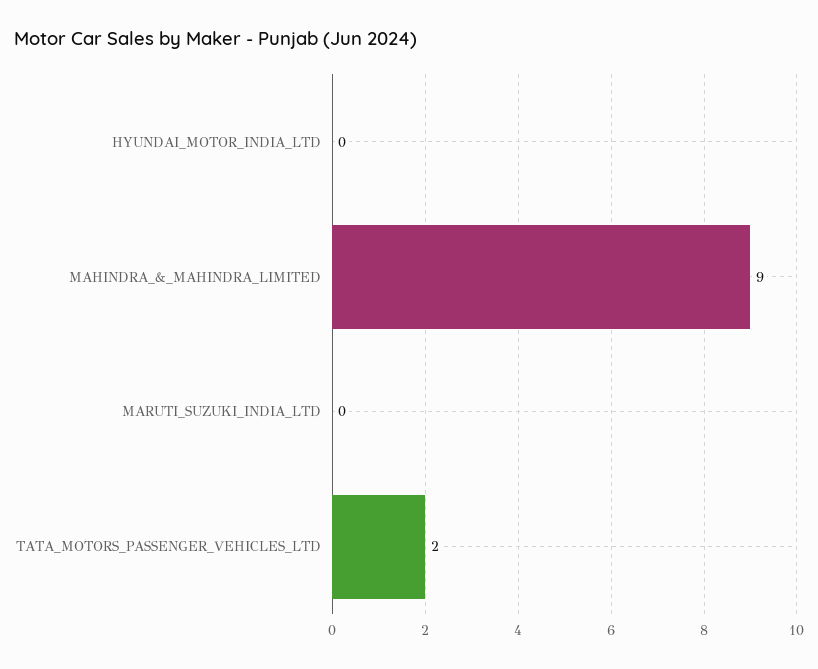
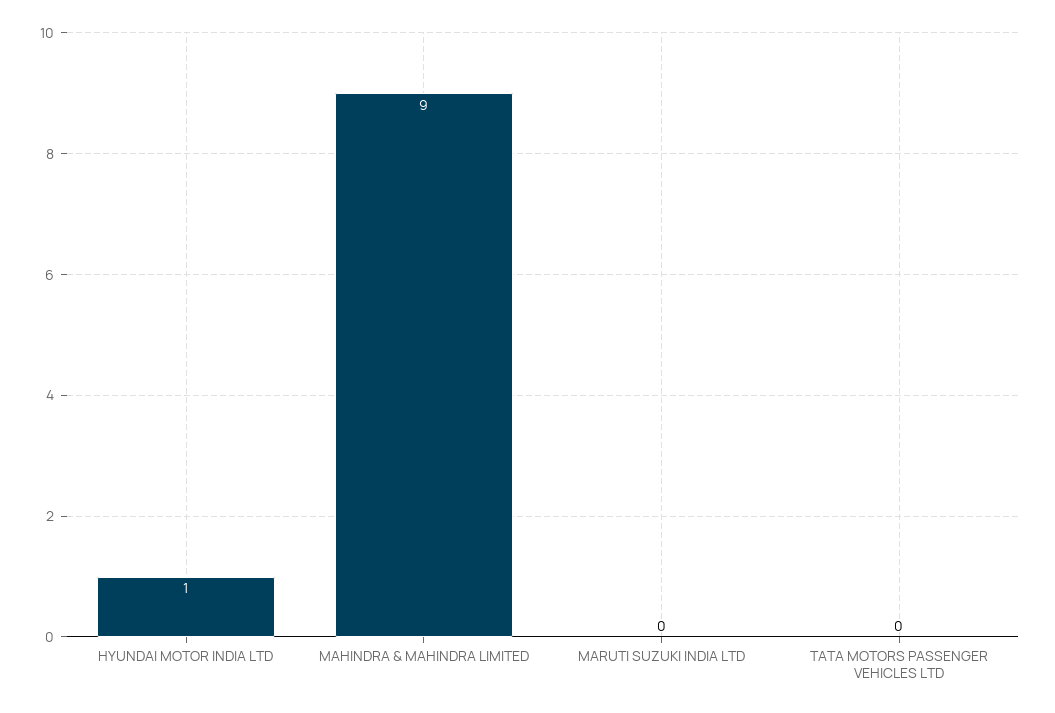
  {
-   "HYUNDAI_MOTOR_INDIA_LTD": 0,
+   "HYUNDAI_MOTOR_INDIA_LTD": 1,
    "MAHINDRA_&_MAHINDRA_LIMITED": 9,
    "MARUTI_SUZUKI_INDIA_LTD": 0,
-   "TATA_MOTORS_PASSENGER_VEHICLES_LTD": 2
+   "TATA_MOTORS_PASSENGER_VEHICLES_LTD": 0
  }

